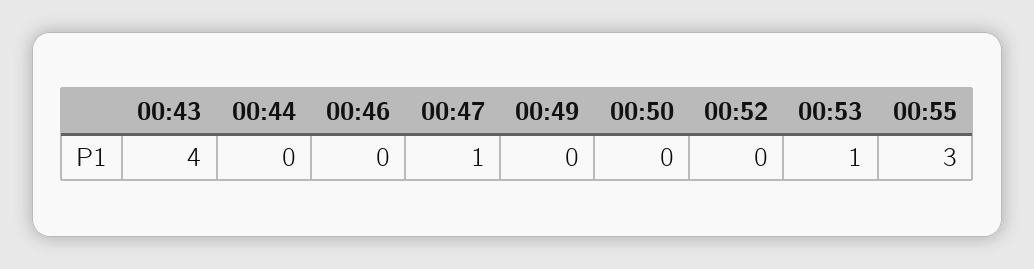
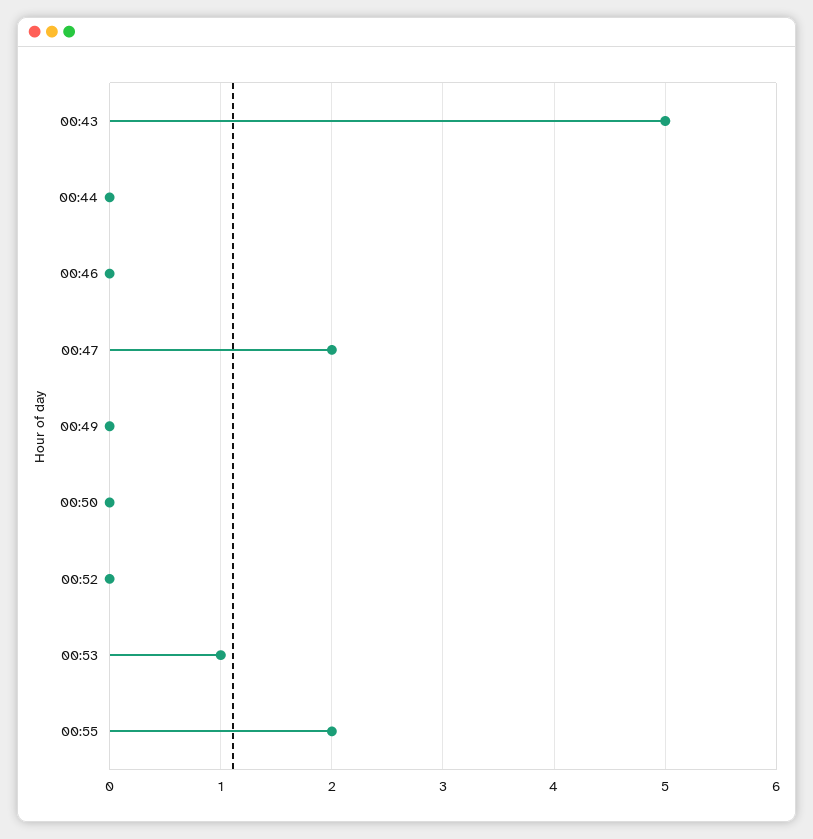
  {
-   "00:43": 4,
+   "00:43": 5,
    "00:44": 0,
    "00:46": 0,
-   "00:47": 1,
+   "00:47": 2,
    "00:49": 0,
    "00:50": 0,
    "00:52": 0,
    "00:53": 1,
-   "00:55": 3
+   "00:55": 2
  }

